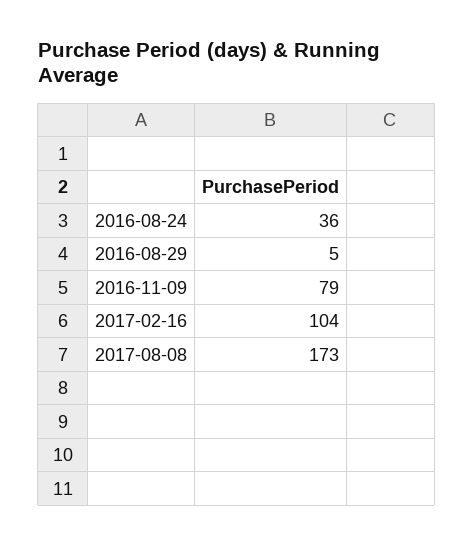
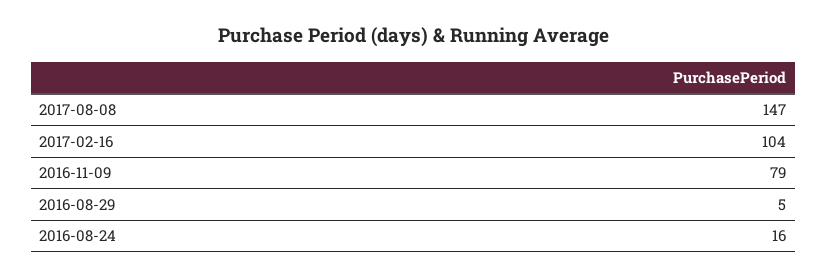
  {
-   "2016-08-24": 36,
+   "2016-08-24": 16,
    "2016-08-29": 5,
    "2016-11-09": 79,
    "2017-02-16": 104,
-   "2017-08-08": 173
+   "2017-08-08": 147
  }

